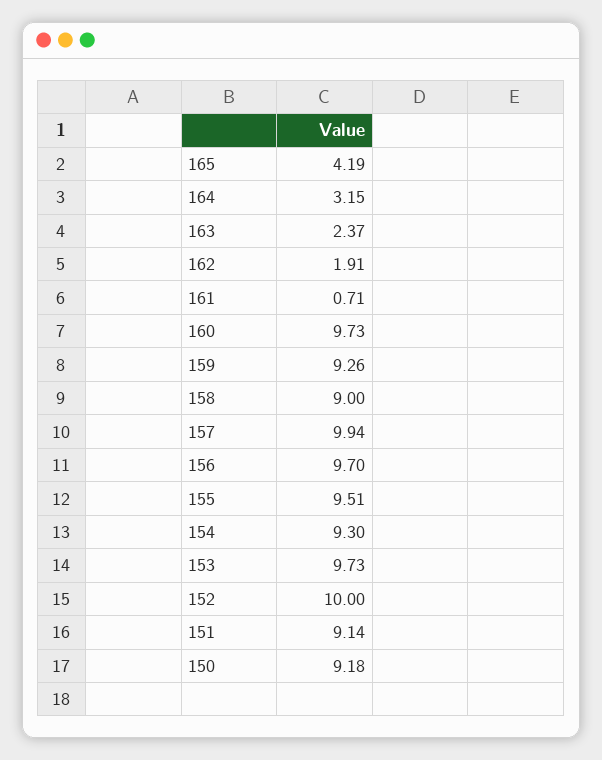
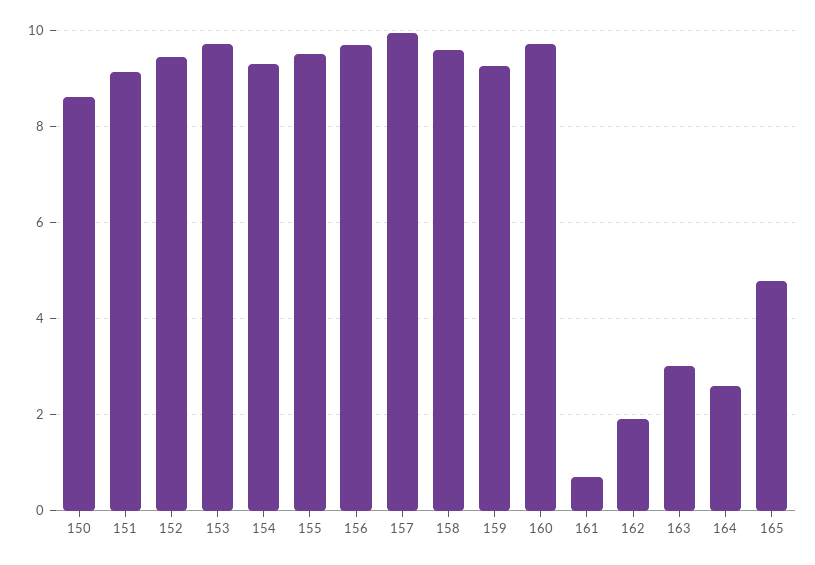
  {
-   "165": 4.19,
+   "165": 4.8,
-   "164": 3.15,
+   "164": 2.6,
-   "163": 2.37,
+   "163": 3,
    "162": 1.91,
    "161": 0.71,
    "160": 9.73,
    "159": 9.26,
-   "158": 9,
+   "158": 9.6,
    "157": 9.94,
    "156": 9.7,
    "155": 9.51,
    "154": 9.3,
    "153": 9.73,
-   "152": 10,
+   "152": 9.4,
    "151": 9.14,
-   "150": 9.18
+   "150": 8.6
  }

